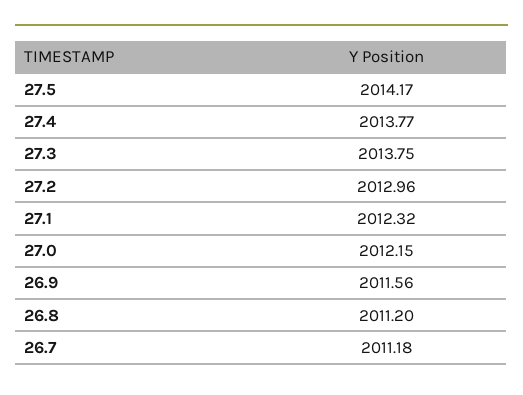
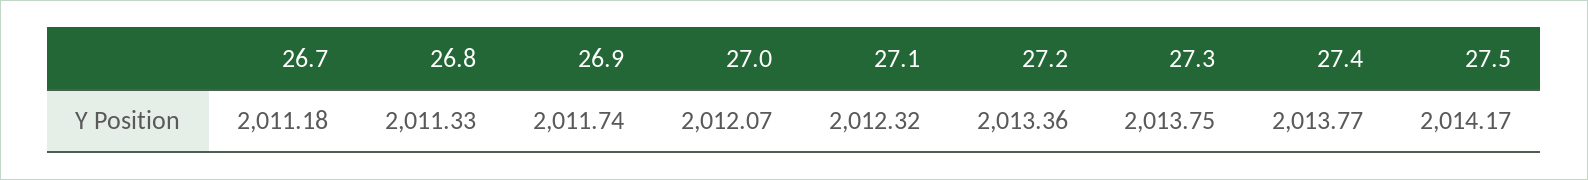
  {
    "27.5": 2014.17,
    "27.4": 2013.77,
    "27.3": 2013.75,
-   "27.2": 2012.96,
+   "27.2": 2013.36,
    "27.1": 2012.32,
-   "27.0": 2012.15,
+   "27.0": 2012.07,
-   "26.9": 2011.56,
+   "26.9": 2011.74,
-   "26.8": 2011.2,
+   "26.8": 2011.33,
    "26.7": 2011.18
  }

